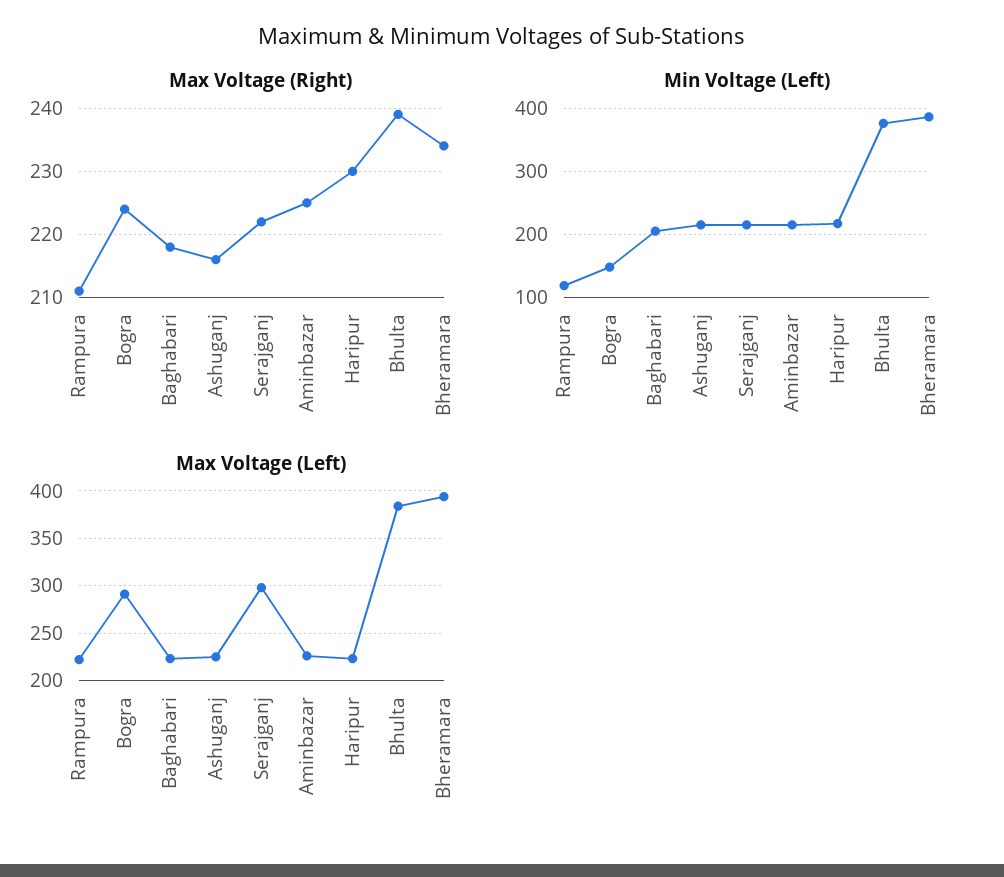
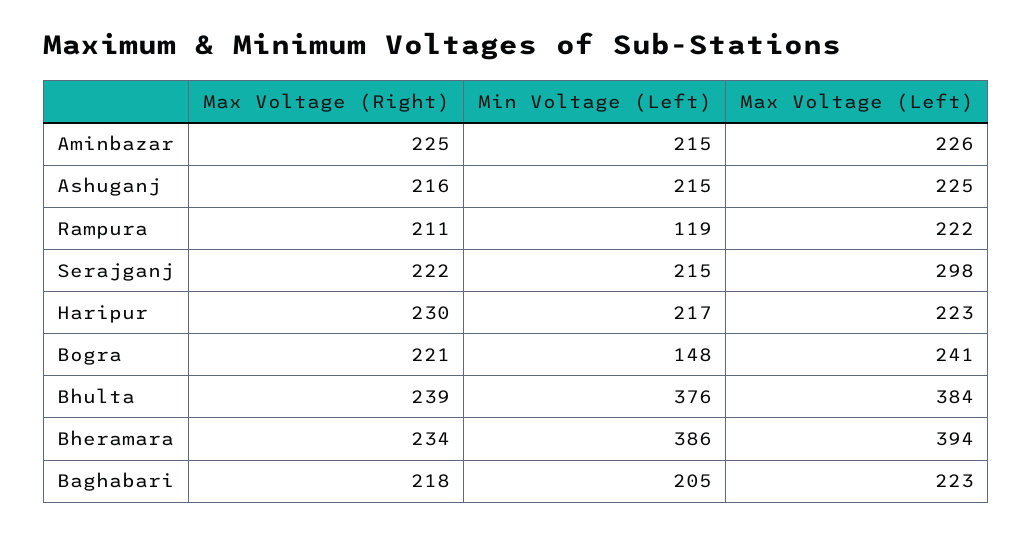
  {
    "Max Voltage (Right)": {
      "Rampura": 211,
-     "Bogra": 224,
+     "Bogra": 221,
      "Baghabari": 218,
      "Ashuganj": 216,
      "Serajganj": 222,
      "Aminbazar": 225,
      "Haripur": 230,
      "Bhulta": 239,
      "Bheramara": 234
    },
    "Min Voltage (Left)": {
      "Rampura": 119,
      "Bogra": 148,
      "Baghabari": 205,
      "Ashuganj": 215,
      "Serajganj": 215,
      "Aminbazar": 215,
      "Haripur": 217,
      "Bhulta": 376,
      "Bheramara": 386
    },
    "Max Voltage (Left)": {
      "Rampura": 222,
-     "Bogra": 290,
+     "Bogra": 241,
      "Baghabari": 223,
      "Ashuganj": 225,
      "Serajganj": 298,
      "Aminbazar": 226,
      "Haripur": 223,
      "Bhulta": 384,
      "Bheramara": 394
    }
  }

